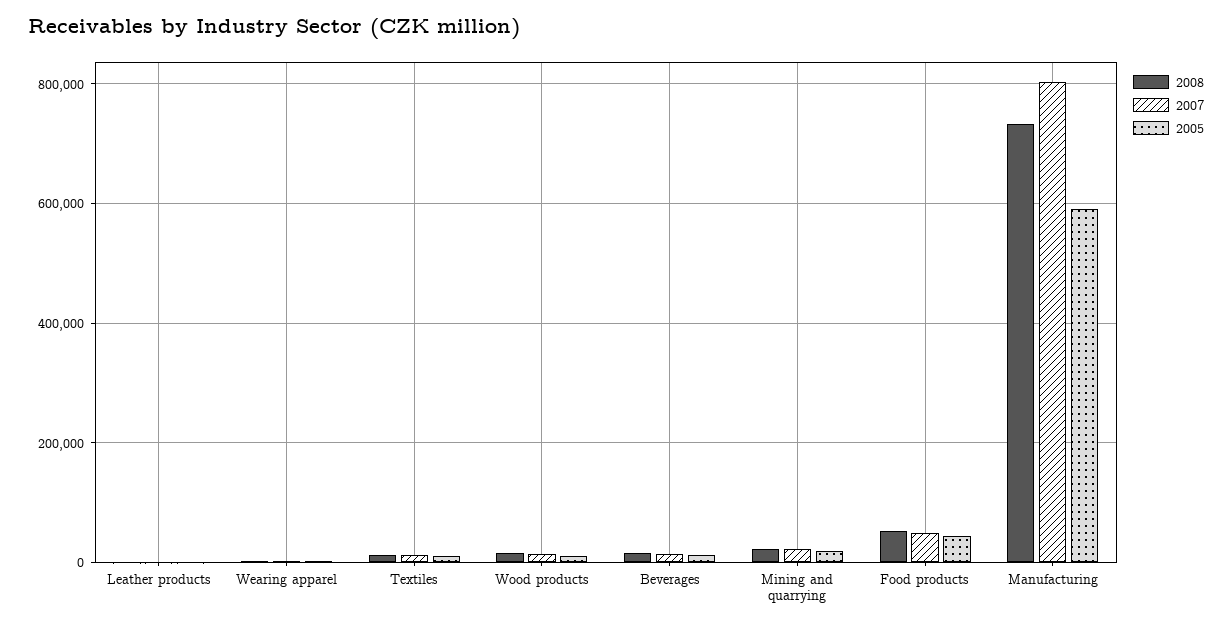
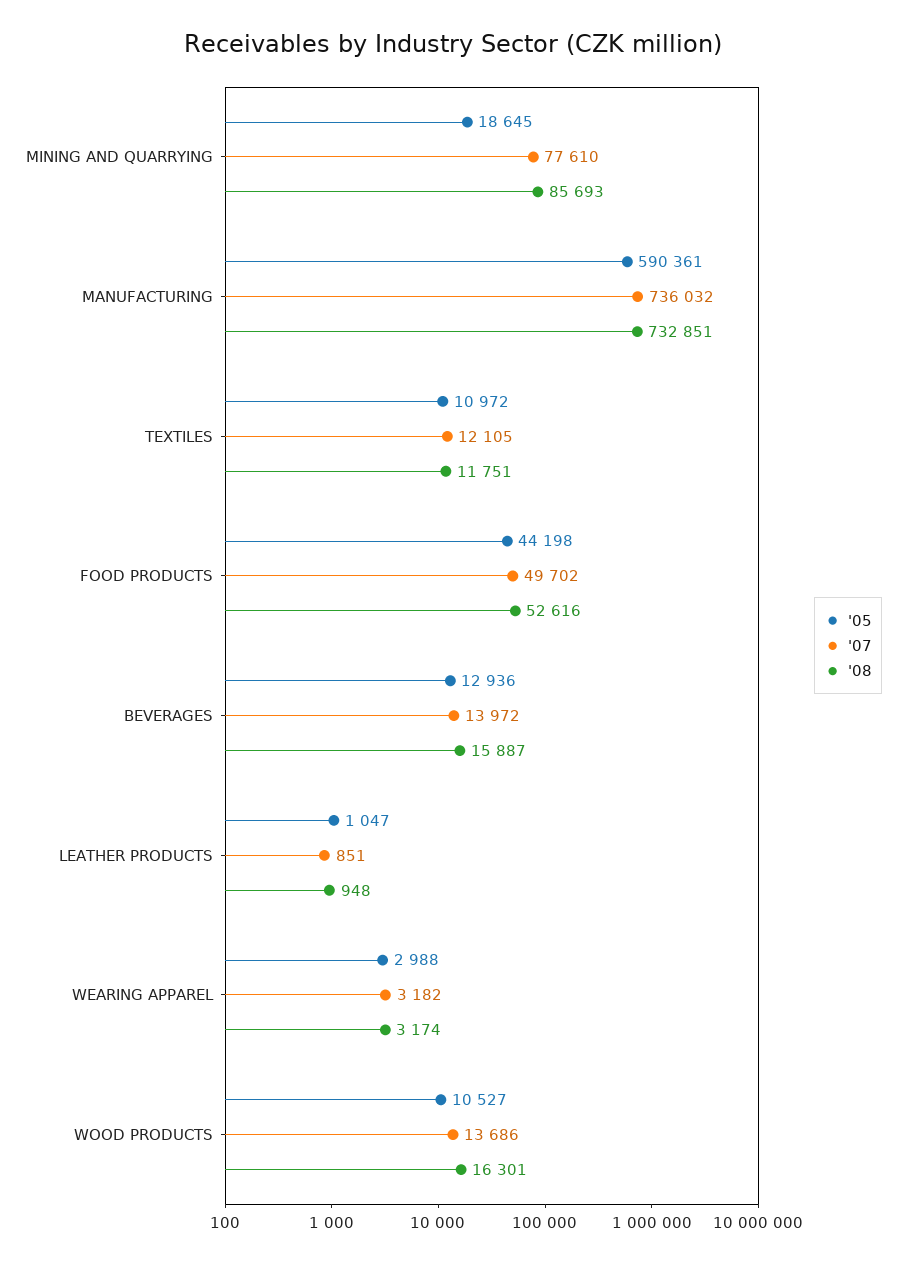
  {
    "2008": {
      "Leather products": 948,
      "Wearing apparel": 3174,
      "Textiles": 11751,
      "Wood products": 16301,
      "Beverages": 15887,
-     "Mining and quarrying": 20000,
+     "Mining and quarrying": 85693,
      "Food products": 52616,
      "Manufacturing": 732851
    },
    "2007": {
      "Leather products": 851,
      "Wearing apparel": 3182,
      "Textiles": 12105,
      "Wood products": 13686,
      "Beverages": 13972,
-     "Mining and quarrying": 20000,
+     "Mining and quarrying": 77610,
      "Food products": 49702,
-     "Manufacturing": 800000
+     "Manufacturing": 736032
    },
    "2005": {
      "Leather products": 1047,
      "Wearing apparel": 2988,
      "Textiles": 10972,
      "Wood products": 10527,
      "Beverages": 12936,
      "Mining and quarrying": 18645,
      "Food products": 44198,
      "Manufacturing": 590361
    }
  }

